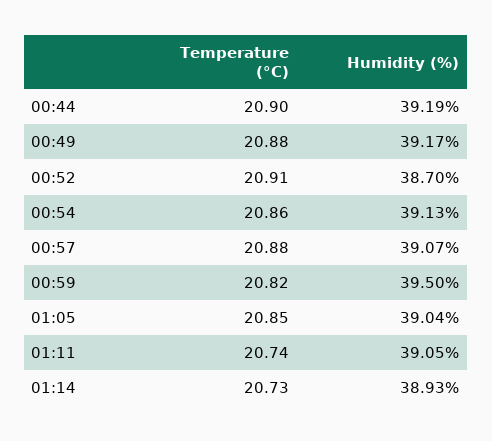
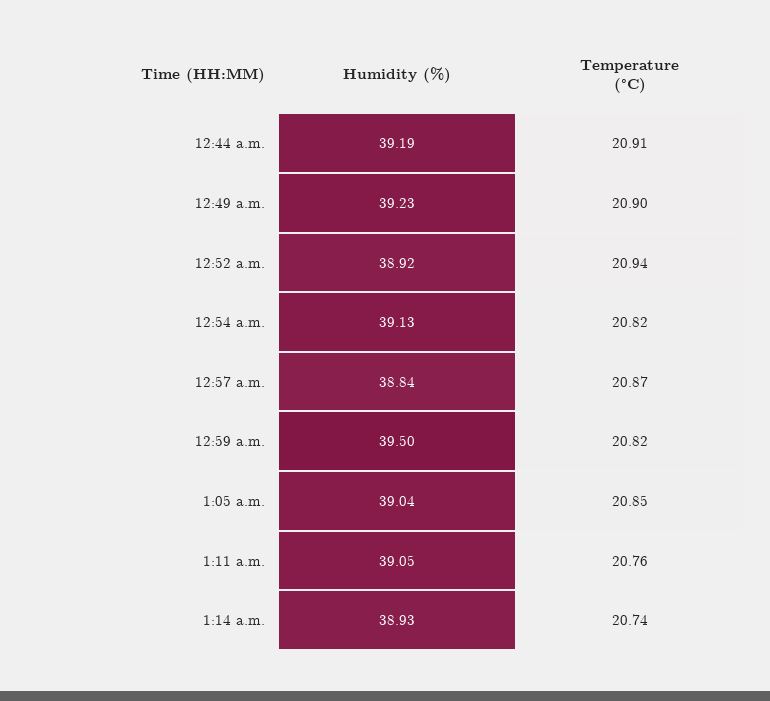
  {
    "Temperature (°C)": {
-     "00:44": 20.9,
+     "00:44": 20.91,
-     "00:49": 20.88,
+     "00:49": 20.9,
-     "00:52": 20.91,
+     "00:52": 20.94,
-     "00:54": 20.86,
+     "00:54": 20.82,
-     "00:57": 20.88,
+     "00:57": 20.87,
      "00:59": 20.82,
      "01:05": 20.85,
-     "01:11": 20.74,
+     "01:11": 20.76,
-     "01:14": 20.73
+     "01:14": 20.74
    },
    "Humidity (%)": {
      "00:44": 39.19,
-     "00:49": 39.17,
+     "00:49": 39.23,
-     "00:52": 38.7,
+     "00:52": 38.92,
      "00:54": 39.13,
-     "00:57": 39.07,
+     "00:57": 38.84,
      "00:59": 39.5,
      "01:05": 39.04,
      "01:11": 39.05,
      "01:14": 38.93
    }
  }

